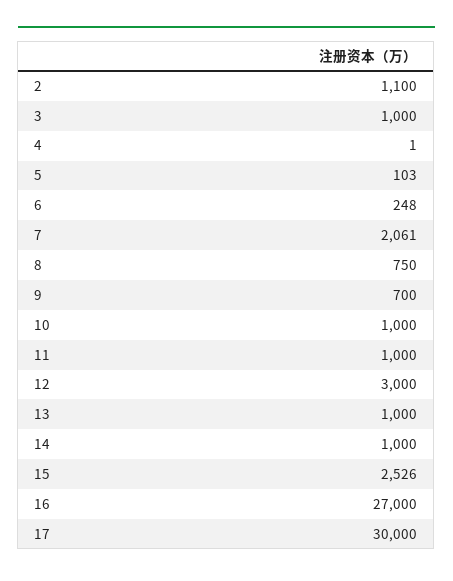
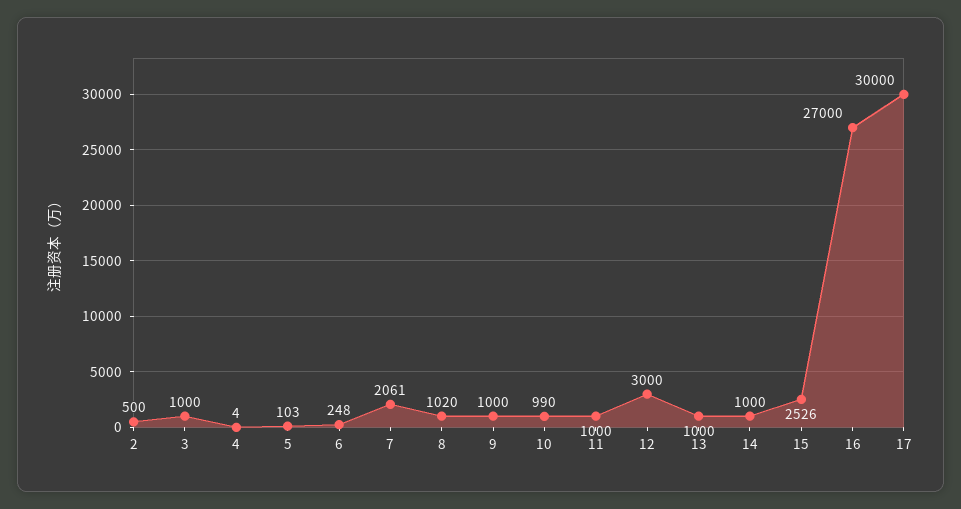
  {
-   "2": 1100,
+   "2": 500,
    "3": 1000,
-   "4": 1,
+   "4": 4,
    "5": 103,
    "6": 248,
    "7": 2061,
-   "8": 750,
+   "8": 1020,
-   "9": 700,
+   "9": 1000,
-   "10": 1000,
+   "10": 990,
    "11": 1000,
    "12": 3000,
    "13": 1000,
    "14": 1000,
    "15": 2526,
    "16": 27000,
    "17": 30000
  }

